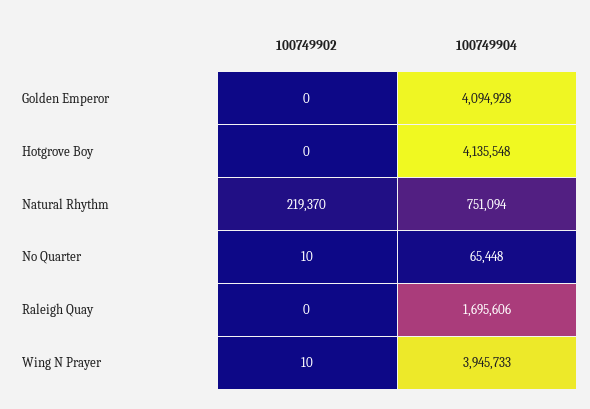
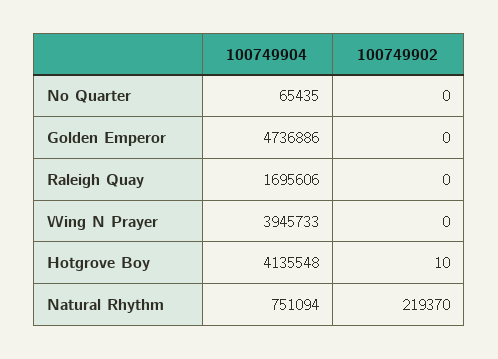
  {
    "100749902": {
      "Golden Emperor": 0,
-     "Hotgrove Boy": 0,
+     "Hotgrove Boy": 10,
      "Natural Rhythm": 219370,
-     "No Quarter": 10,
+     "No Quarter": 0,
      "Raleigh Quay": 0,
-     "Wing N Prayer": 10
+     "Wing N Prayer": 0
    },
    "100749904": {
-     "Golden Emperor": 4094928,
+     "Golden Emperor": 4736886,
      "Hotgrove Boy": 4135548,
      "Natural Rhythm": 751094,
-     "No Quarter": 65448,
+     "No Quarter": 65435,
      "Raleigh Quay": 1695606,
      "Wing N Prayer": 3945733
    }
  }

